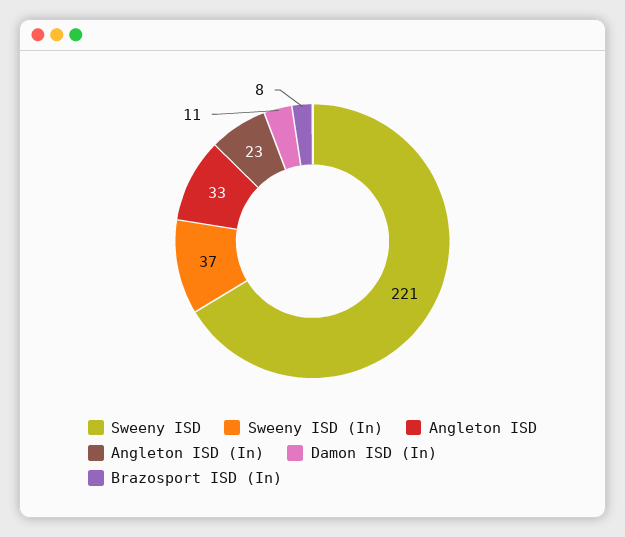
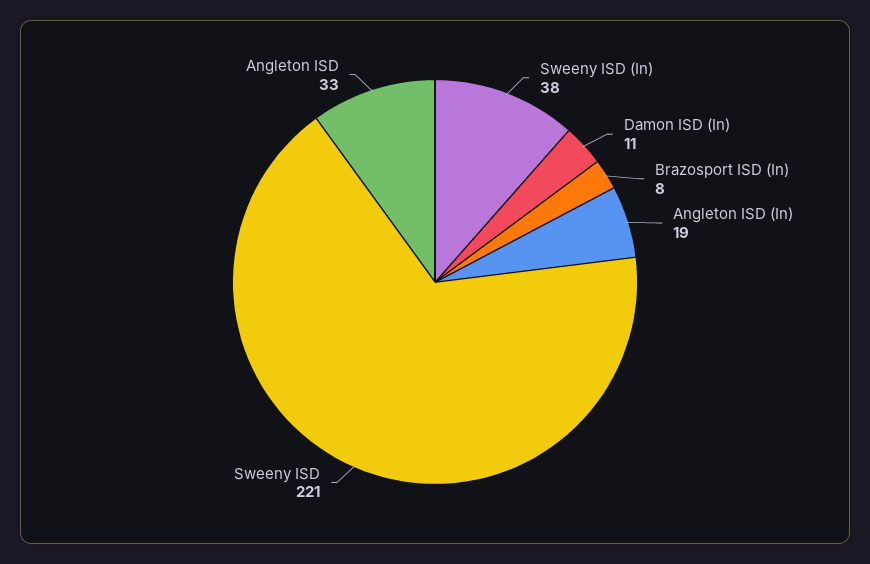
  {
    "Sweeny ISD": 221,
-   "Sweeny ISD (In)": 37,
+   "Sweeny ISD (In)": 38,
    "Angleton ISD": 33,
-   "Angleton ISD (In)": 23,
+   "Angleton ISD (In)": 19,
    "Damon ISD (In)": 11,
    "Brazosport ISD (In)": 8
  }

